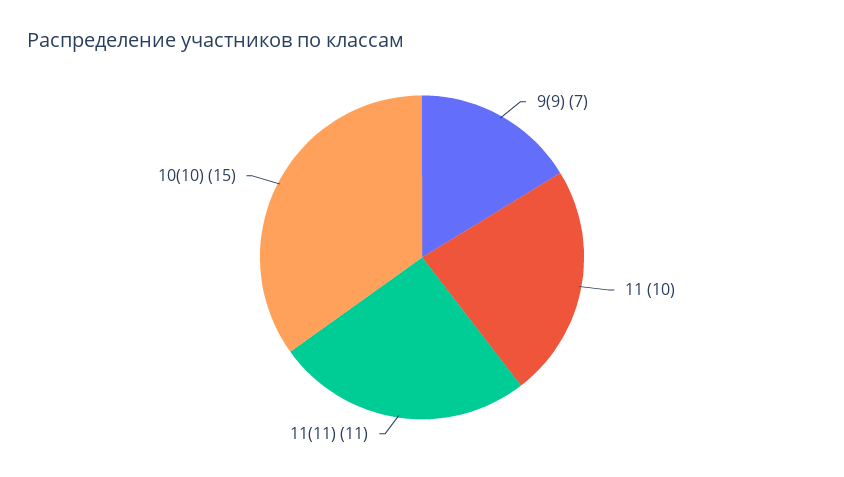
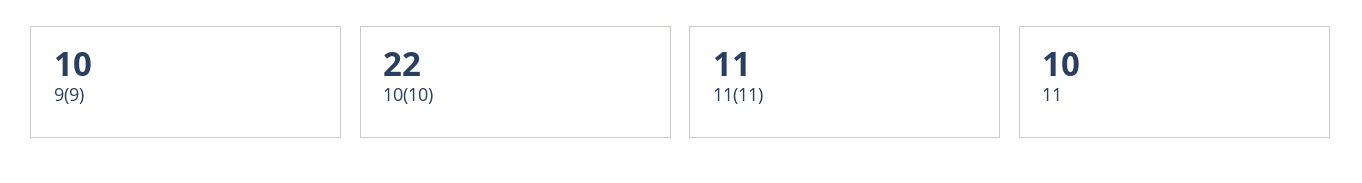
  {
-   "9(9)": 7,
+   "9(9)": 10,
    "11": 10,
    "11(11)": 11,
-   "10(10)": 15
+   "10(10)": 22
  }

